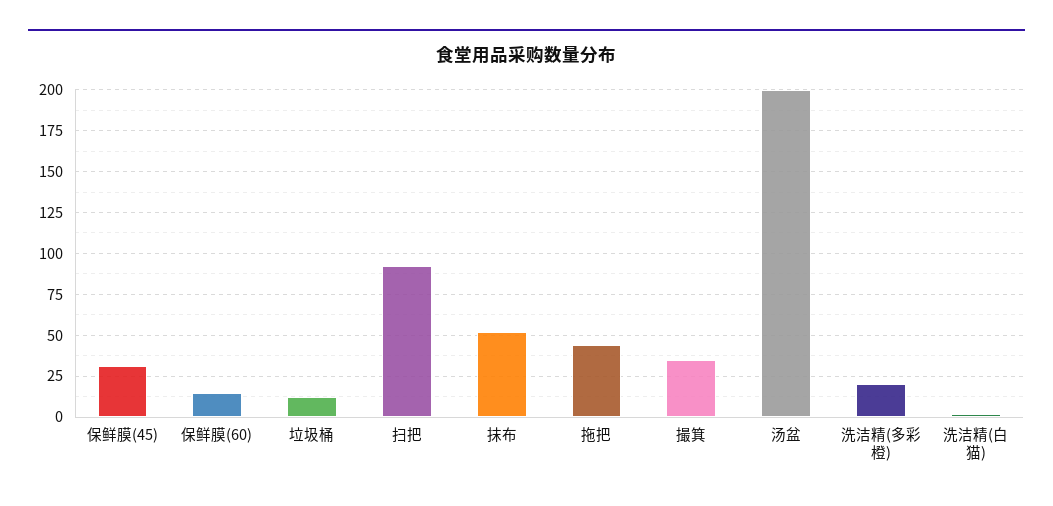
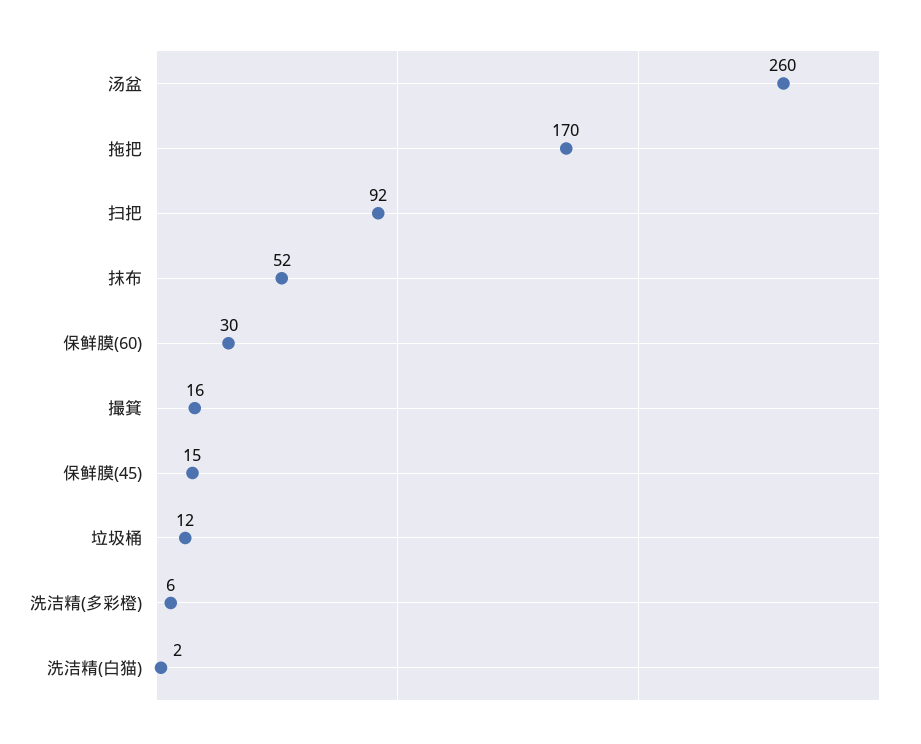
  {
-   "保鲜膜(45)": 30,
+   "保鲜膜(45)": 15,
-   "保鲜膜(60)": 15,
+   "保鲜膜(60)": 30,
    "垃圾桶": 12,
    "扫把": 92,
    "抹布": 52,
-   "拖把": 45,
+   "拖把": 170,
-   "撮箕": 35,
+   "撮箕": 16,
-   "汤盆": 200,
+   "汤盆": 260,
-   "洗洁精(多彩橙)": 20,
+   "洗洁精(多彩橙)": 6,
    "洗洁精(白猫)": 2
  }

